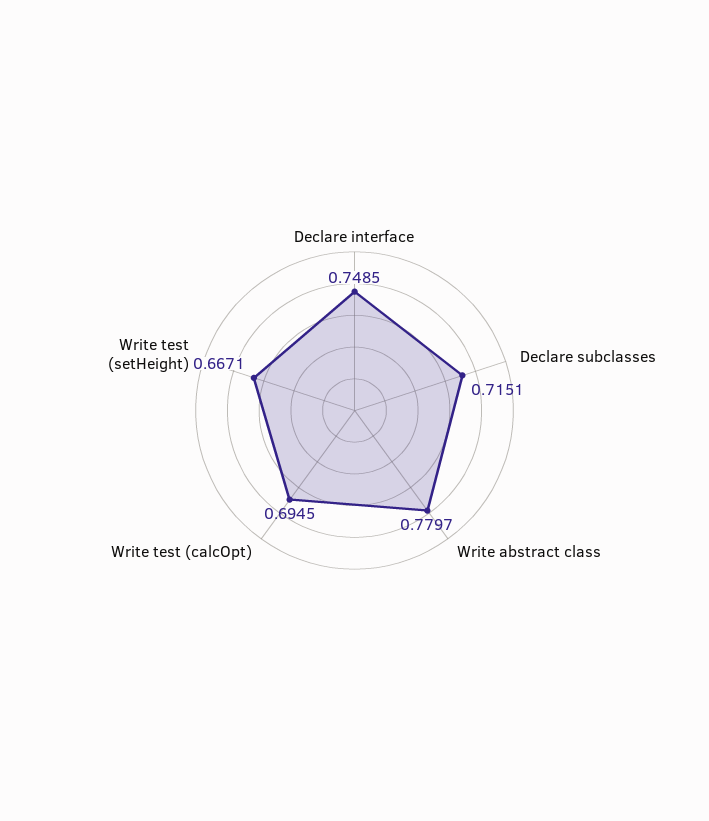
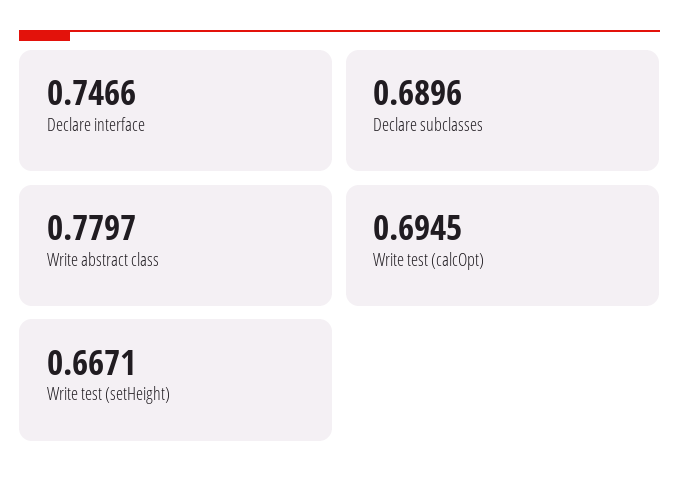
  {
-   "Declare interface": 0.7485,
+   "Declare interface": 0.7466,
-   "Declare subclasses": 0.7151,
+   "Declare subclasses": 0.6896,
    "Write abstract class": 0.7797,
    "Write test (calcOpt)": 0.6945,
    "Write test (setHeight)": 0.6671
  }

